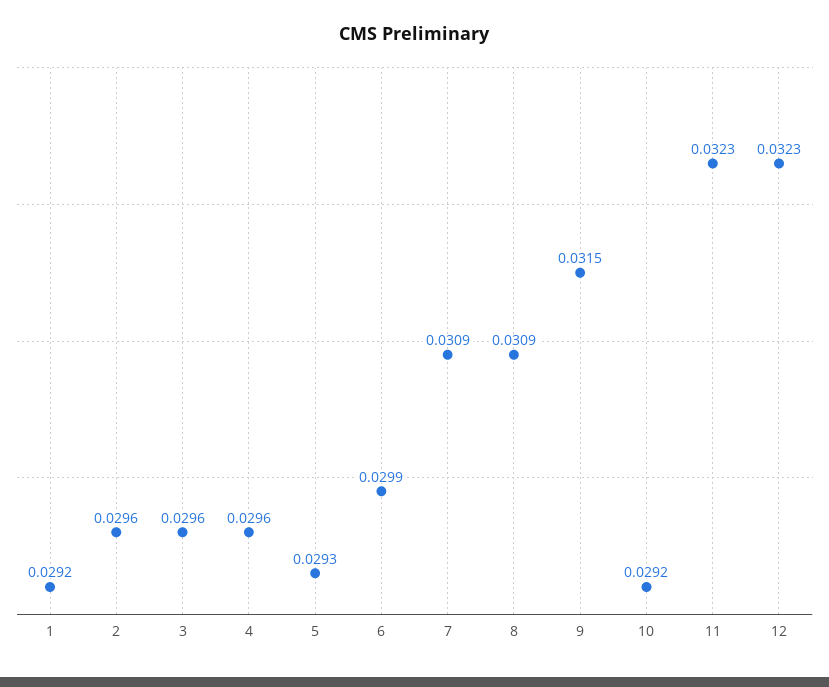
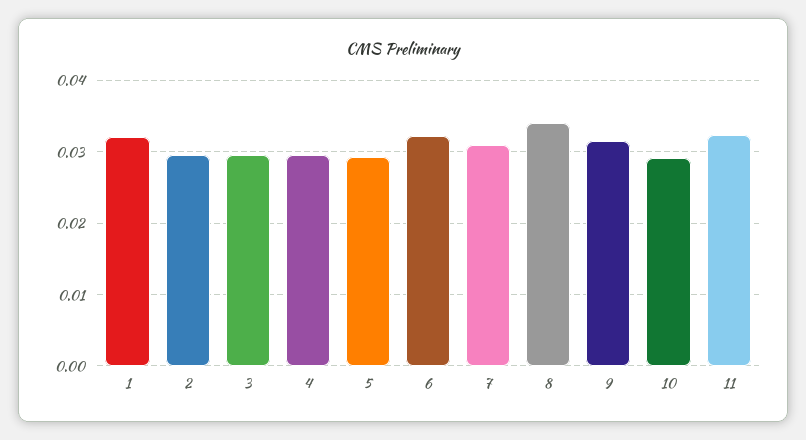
  {
-   "1": 0.0292,
+   "1": 0.032,
    "2": 0.0296,
    "3": 0.0296,
    "4": 0.0296,
    "5": 0.0293,
-   "6": 0.0299,
+   "6": 0.032,
    "7": 0.0309,
-   "8": 0.0309,
+   "8": 0.034,
    "9": 0.0315,
    "10": 0.0292,
-   "11": 0.0323,
+   "11": 0.0323
-   "12": 0.0323
  }

